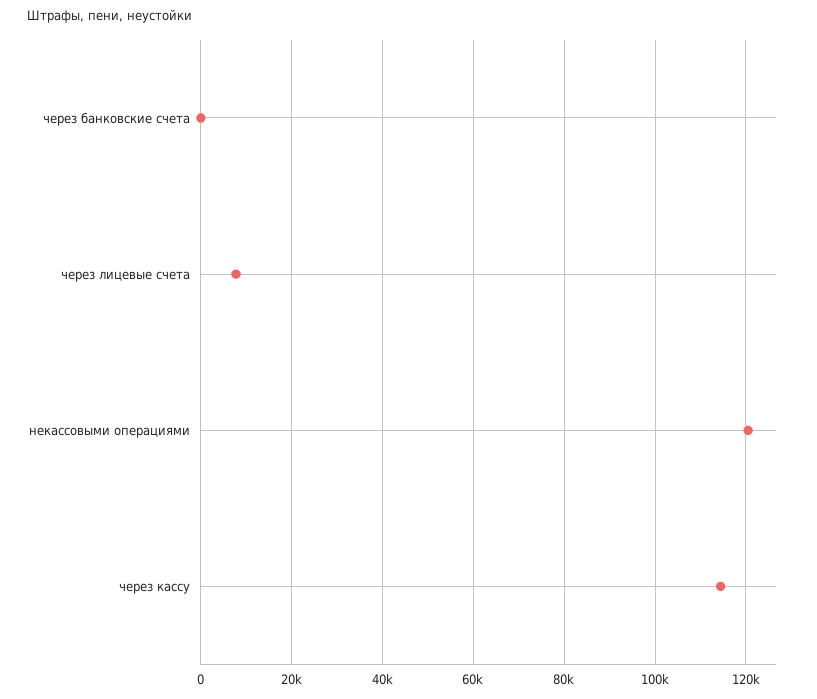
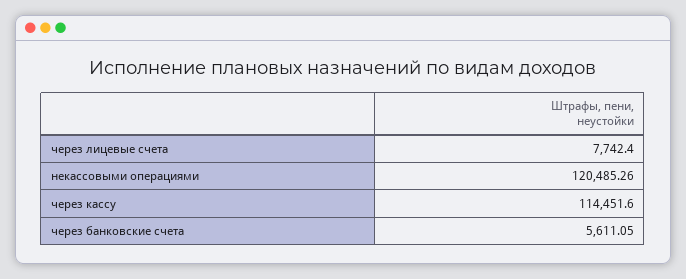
  {
-   "через банковские счета": 0,
+   "через банковские счета": 5611.05,
    "через лицевые счета": 7742.4,
    "некассовыми операциями": 120485.26,
    "через кассу": 114451.6
  }

